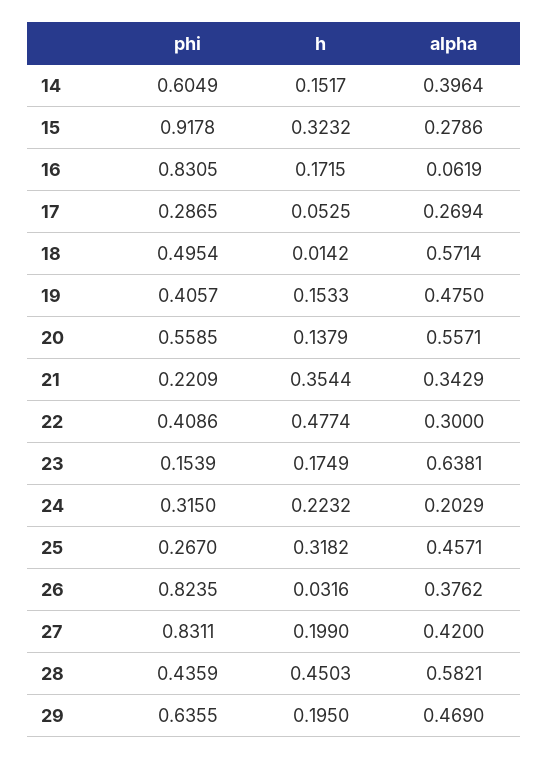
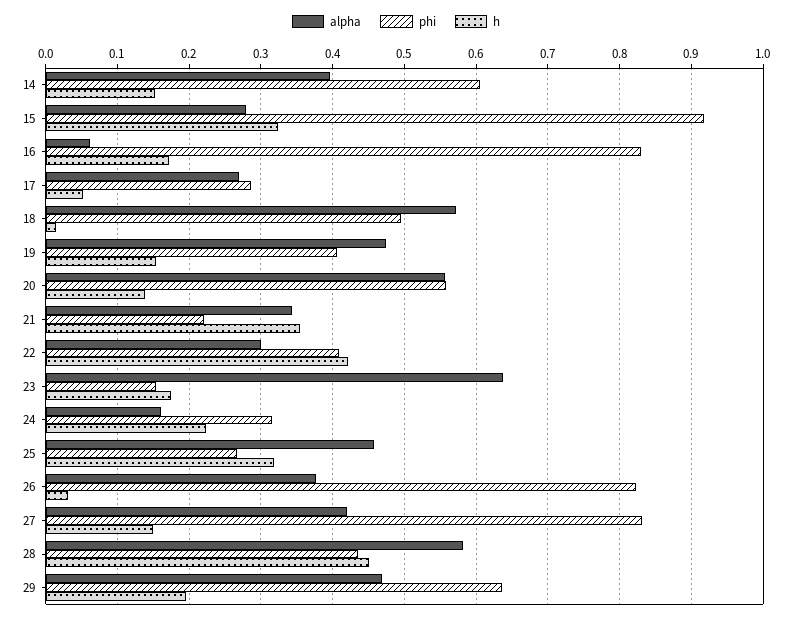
  {
    "phi": {
      "14": 0.6049,
      "15": 0.9178,
      "16": 0.8305,
      "17": 0.2865,
      "18": 0.4954,
      "19": 0.4057,
      "20": 0.5585,
      "21": 0.2209,
      "22": 0.4086,
      "23": 0.1539,
      "24": 0.315,
      "25": 0.267,
      "26": 0.8235,
      "27": 0.8311,
      "28": 0.4359,
      "29": 0.6355
    },
    "h": {
      "14": 0.1517,
      "15": 0.3232,
      "16": 0.1715,
      "17": 0.0525,
      "18": 0.0142,
      "19": 0.1533,
      "20": 0.1379,
      "21": 0.3544,
-     "22": 0.4774,
+     "22": 0.42,
      "23": 0.1749,
      "24": 0.2232,
      "25": 0.3182,
      "26": 0.0316,
-     "27": 0.199,
+     "27": 0.15,
      "28": 0.4503,
      "29": 0.195
    },
    "alpha": {
      "14": 0.3964,
      "15": 0.2786,
      "16": 0.0619,
      "17": 0.2694,
      "18": 0.5714,
      "19": 0.475,
      "20": 0.5571,
      "21": 0.3429,
      "22": 0.3,
      "23": 0.6381,
-     "24": 0.2029,
+     "24": 0.16,
      "25": 0.4571,
      "26": 0.3762,
      "27": 0.42,
      "28": 0.5821,
      "29": 0.469
    }
  }

